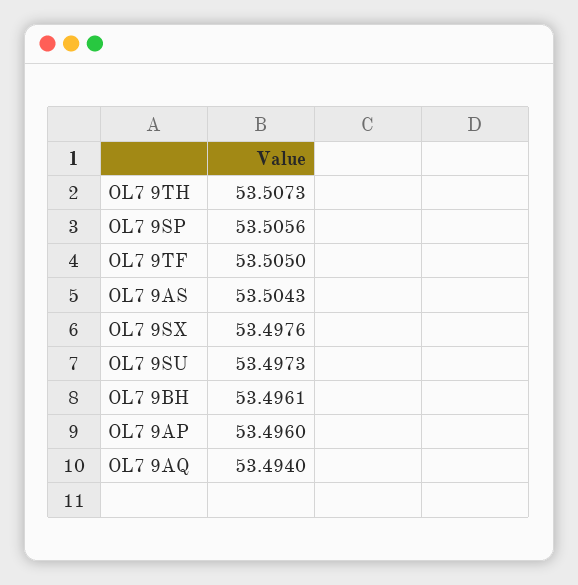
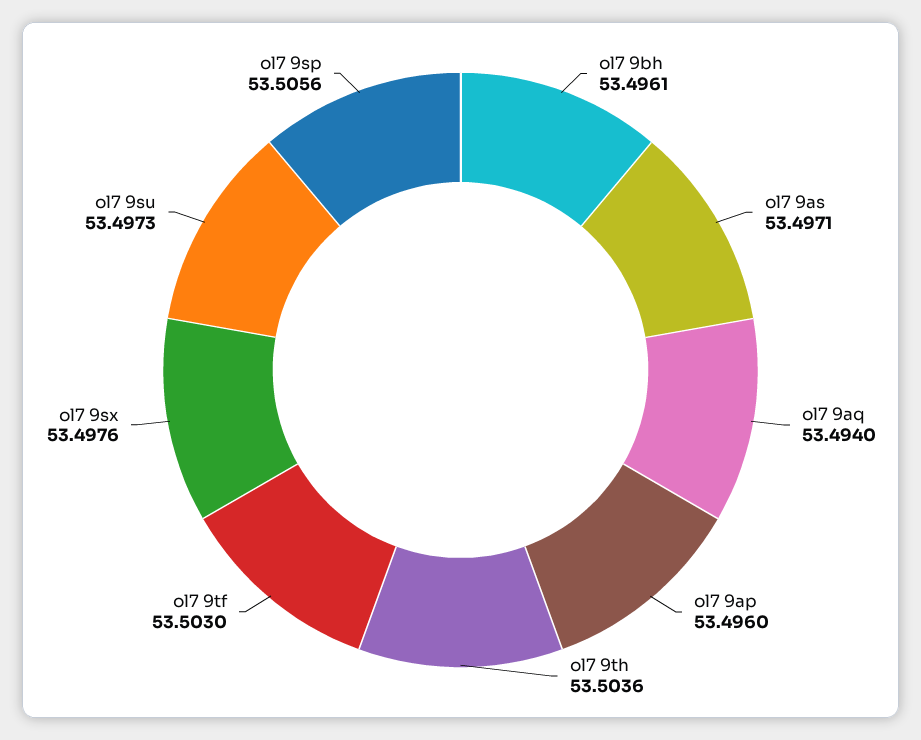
  {
-   "OL7 9TH": 53.5073,
+   "OL7 9TH": 53.5036,
    "OL7 9SP": 53.5056,
-   "OL7 9TF": 53.505,
+   "OL7 9TF": 53.503,
-   "OL7 9AS": 53.5043,
+   "OL7 9AS": 53.4971,
    "OL7 9SX": 53.4976,
    "OL7 9SU": 53.4973,
    "OL7 9BH": 53.4961,
    "OL7 9AP": 53.496,
    "OL7 9AQ": 53.494
  }

